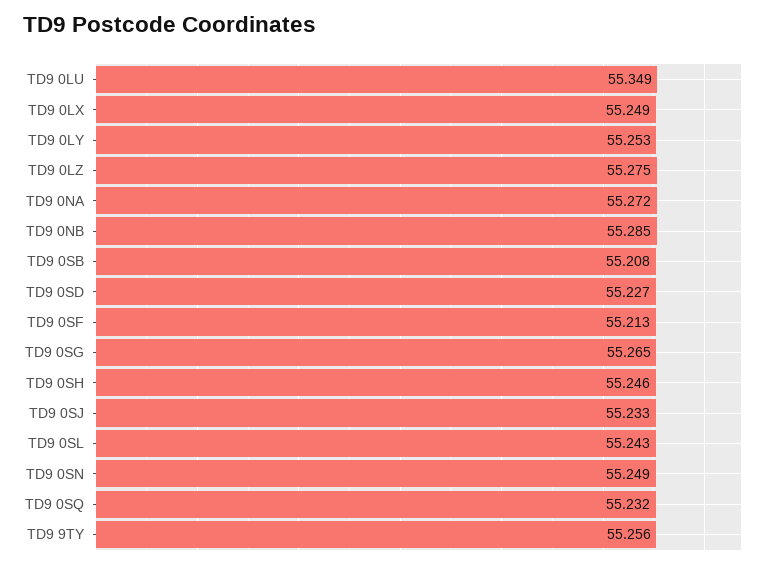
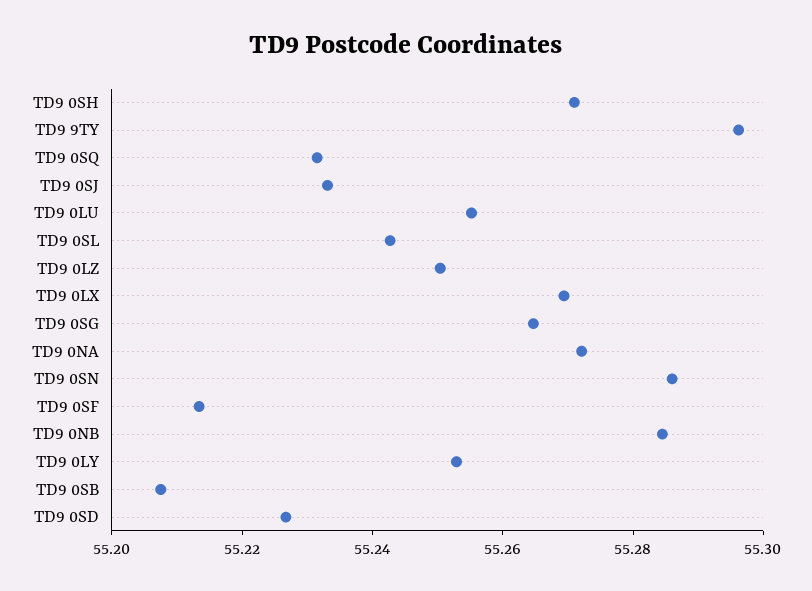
  {
-   "TD9 0LU": 55.349,
+   "TD9 0LU": 55.255,
-   "TD9 0LX": 55.249,
+   "TD9 0LX": 55.27,
    "TD9 0LY": 55.253,
-   "TD9 0LZ": 55.275,
+   "TD9 0LZ": 55.25,
    "TD9 0NA": 55.272,
    "TD9 0NB": 55.285,
    "TD9 0SB": 55.208,
    "TD9 0SD": 55.227,
    "TD9 0SF": 55.213,
    "TD9 0SG": 55.265,
-   "TD9 0SH": 55.246,
+   "TD9 0SH": 55.27,
    "TD9 0SJ": 55.233,
    "TD9 0SL": 55.243,
-   "TD9 0SN": 55.249,
+   "TD9 0SN": 55.285,
    "TD9 0SQ": 55.232,
-   "TD9 9TY": 55.256
+   "TD9 9TY": 55.295
  }

